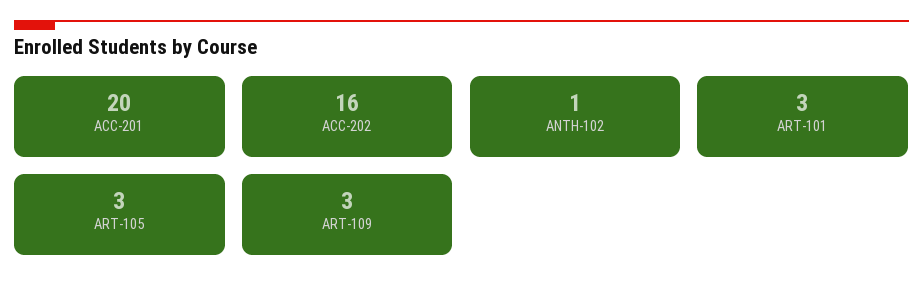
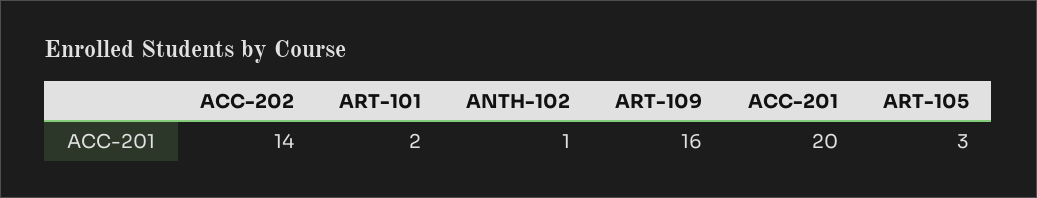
  {
    "ACC-201": 20,
-   "ACC-202": 16,
+   "ACC-202": 14,
    "ANTH-102": 1,
-   "ART-101": 3,
+   "ART-101": 2,
    "ART-105": 3,
-   "ART-109": 3
+   "ART-109": 16
  }

